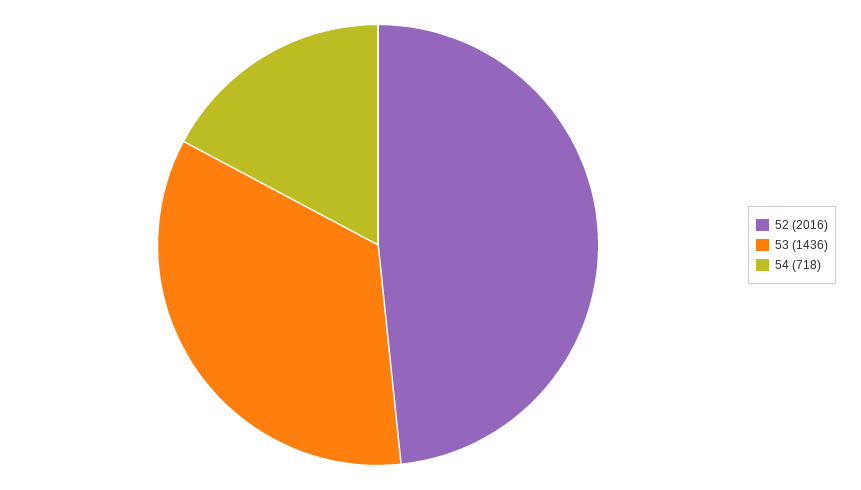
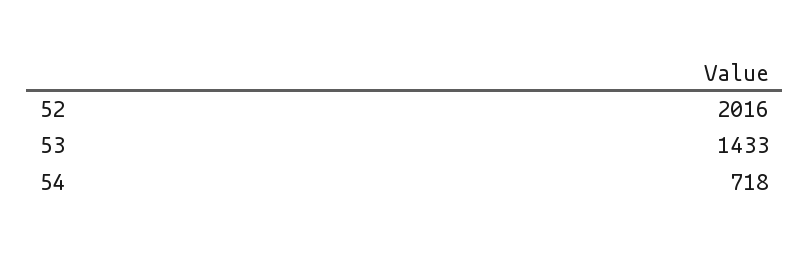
  {
    "52": 2016,
-   "53": 1436,
+   "53": 1433,
    "54": 718
  }

